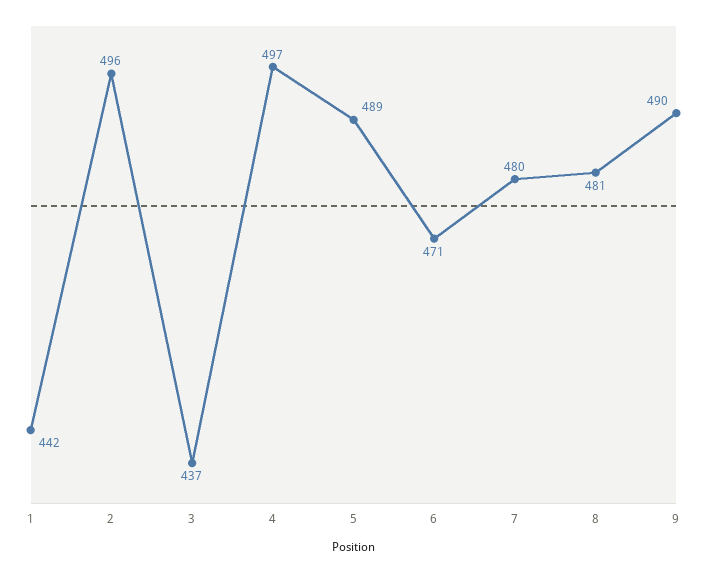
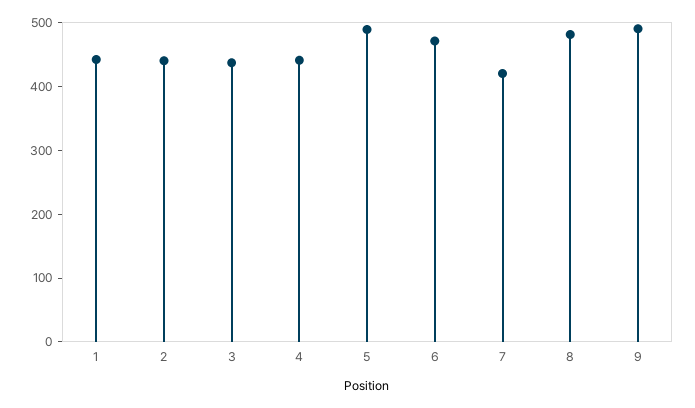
  {
    "1": 442,
-   "2": 496,
+   "2": 440,
    "3": 437,
-   "4": 497,
+   "4": 440,
    "5": 489,
    "6": 471,
-   "7": 480,
+   "7": 420,
    "8": 481,
    "9": 490
  }

